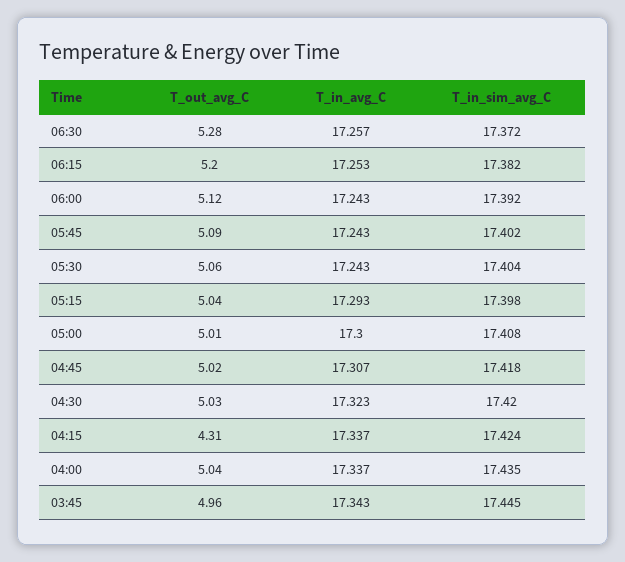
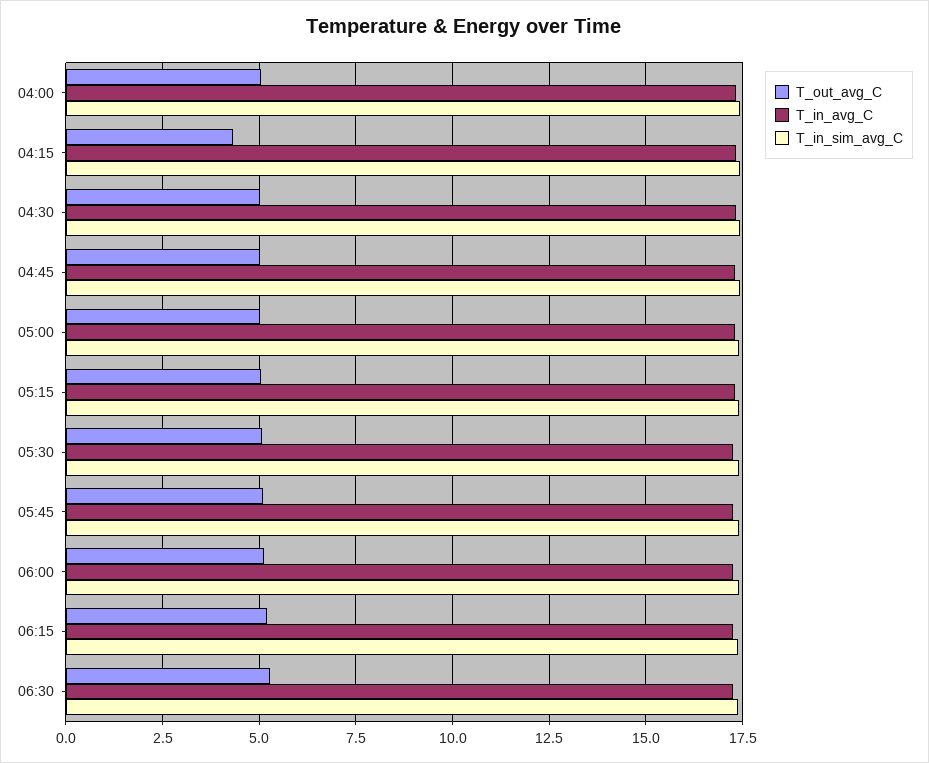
  {
    "T_out_avg_C": {
      "06:30": 5.28,
      "06:15": 5.2,
      "06:00": 5.12,
      "05:45": 5.09,
      "05:30": 5.06,
      "05:15": 5.04,
      "05:00": 5.01,
      "04:45": 5.02,
      "04:30": 5.03,
      "04:15": 4.31,
-     "04:00": 5.04,
+     "04:00": 5.04
-     "03:45": 4.96
    },
    "T_in_avg_C": {
      "06:30": 17.257,
      "06:15": 17.253,
      "06:00": 17.243,
      "05:45": 17.243,
      "05:30": 17.243,
      "05:15": 17.293,
      "05:00": 17.3,
      "04:45": 17.307,
      "04:30": 17.323,
      "04:15": 17.337,
-     "04:00": 17.337,
+     "04:00": 17.337
-     "03:45": 17.343
    },
    "T_in_sim_avg_C": {
      "06:30": 17.372,
      "06:15": 17.382,
      "06:00": 17.392,
      "05:45": 17.402,
      "05:30": 17.404,
      "05:15": 17.398,
      "05:00": 17.408,
      "04:45": 17.418,
      "04:30": 17.42,
      "04:15": 17.424,
-     "04:00": 17.435,
+     "04:00": 17.435
-     "03:45": 17.445
    }
  }

